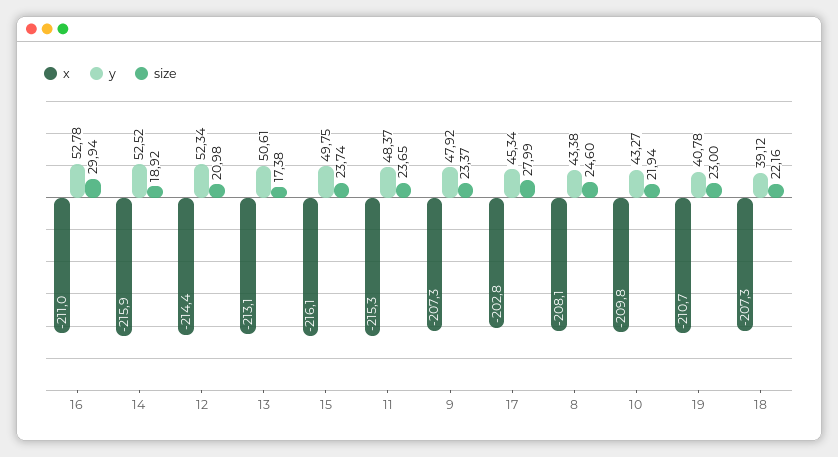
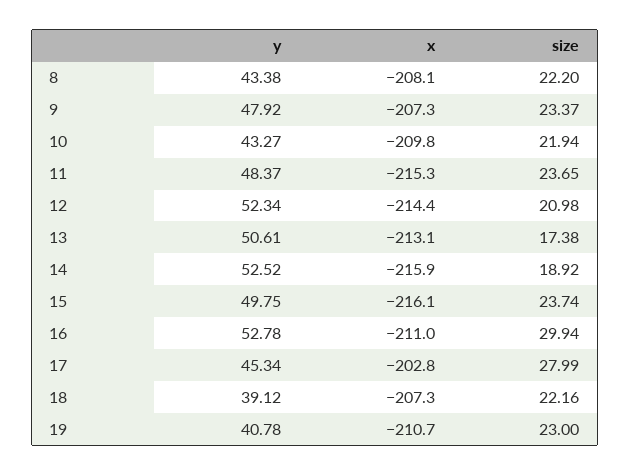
  {
    "x": {
      "16": -211,
      "14": -215.9,
      "12": -214.4,
      "13": -213.1,
      "15": -216.1,
      "11": -215.3,
      "9": -207.3,
      "17": -202.8,
      "8": -208.1,
      "10": -209.8,
      "19": -210.7,
      "18": -207.3
    },
    "y": {
      "16": 52.78,
      "14": 52.52,
      "12": 52.34,
      "13": 50.61,
      "15": 49.75,
      "11": 48.37,
      "9": 47.92,
      "17": 45.34,
      "8": 43.38,
      "10": 43.27,
      "19": 40.78,
      "18": 39.12
    },
    "size": {
      "16": 29.94,
      "14": 18.92,
      "12": 20.98,
      "13": 17.38,
      "15": 23.74,
      "11": 23.65,
      "9": 23.37,
      "17": 27.99,
-     "8": 24.6,
+     "8": 22.2,
      "10": 21.94,
      "19": 23,
      "18": 22.16
    }
  }

